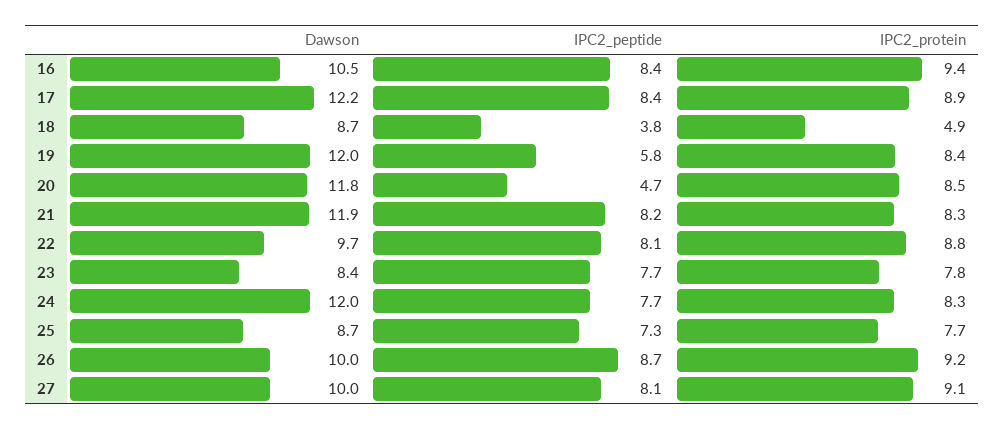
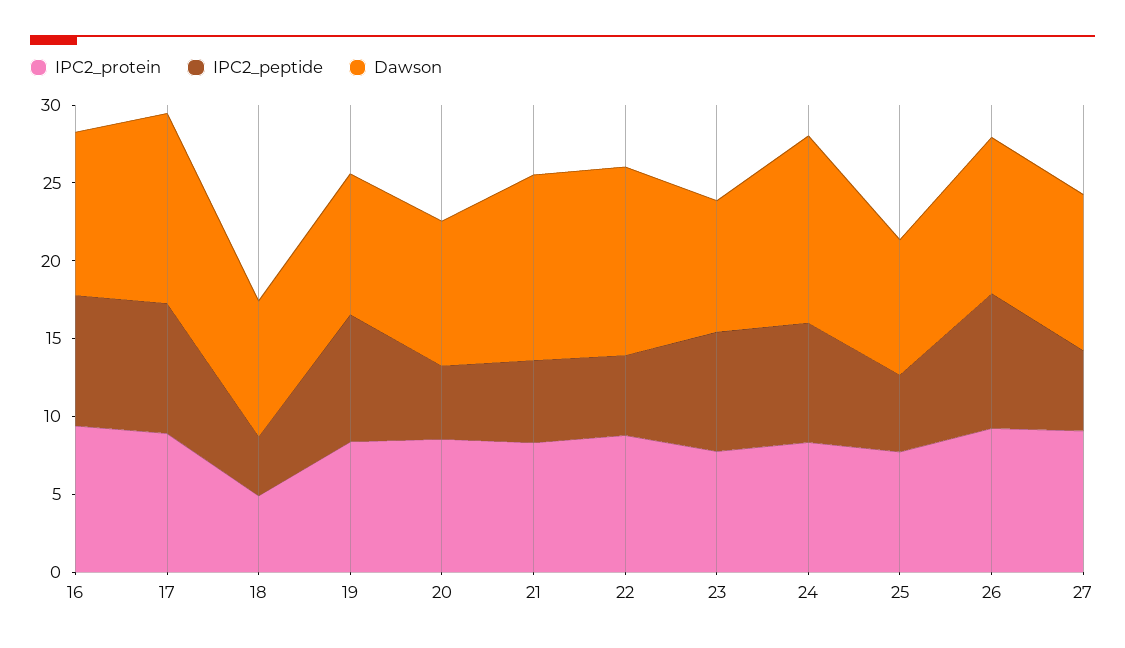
  {
    "Dawson": {
      "16": 10.5,
      "17": 12.2,
      "18": 8.7,
-     "19": 12,
+     "19": 9,
-     "20": 11.8,
+     "20": 9,
      "21": 11.9,
-     "22": 9.7,
+     "22": 12,
      "23": 8.4,
      "24": 12,
      "25": 8.7,
      "26": 10,
      "27": 10
    },
    "IPC2_peptide": {
      "16": 8.4,
      "17": 8.4,
      "18": 3.8,
-     "19": 5.8,
+     "19": 8,
      "20": 4.7,
-     "21": 8.2,
+     "21": 5,
-     "22": 8.1,
+     "22": 5,
      "23": 7.7,
      "24": 7.7,
-     "25": 7.3,
+     "25": 5,
      "26": 8.7,
-     "27": 8.1
+     "27": 5
    },
    "IPC2_protein": {
      "16": 9.4,
      "17": 8.9,
      "18": 4.9,
      "19": 8.4,
      "20": 8.5,
      "21": 8.3,
      "22": 8.8,
      "23": 7.8,
      "24": 8.3,
      "25": 7.7,
      "26": 9.2,
      "27": 9.1
    }
  }

